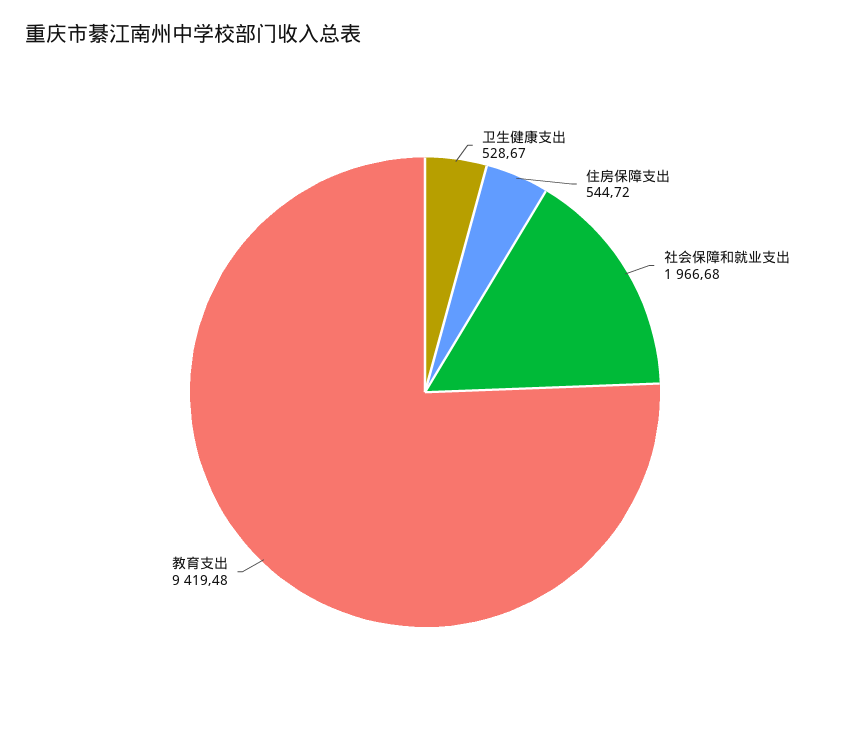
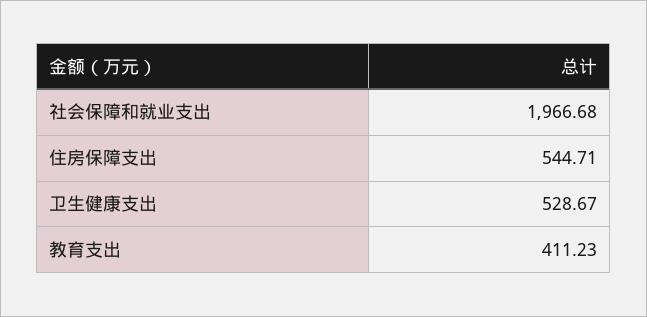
  {
    "卫生健康支出": 528.67,
-   "住房保障支出": 544.72,
+   "住房保障支出": 544.71,
    "社会保障和就业支出": 1966.68,
-   "教育支出": 9419.48
+   "教育支出": 411.23
  }

